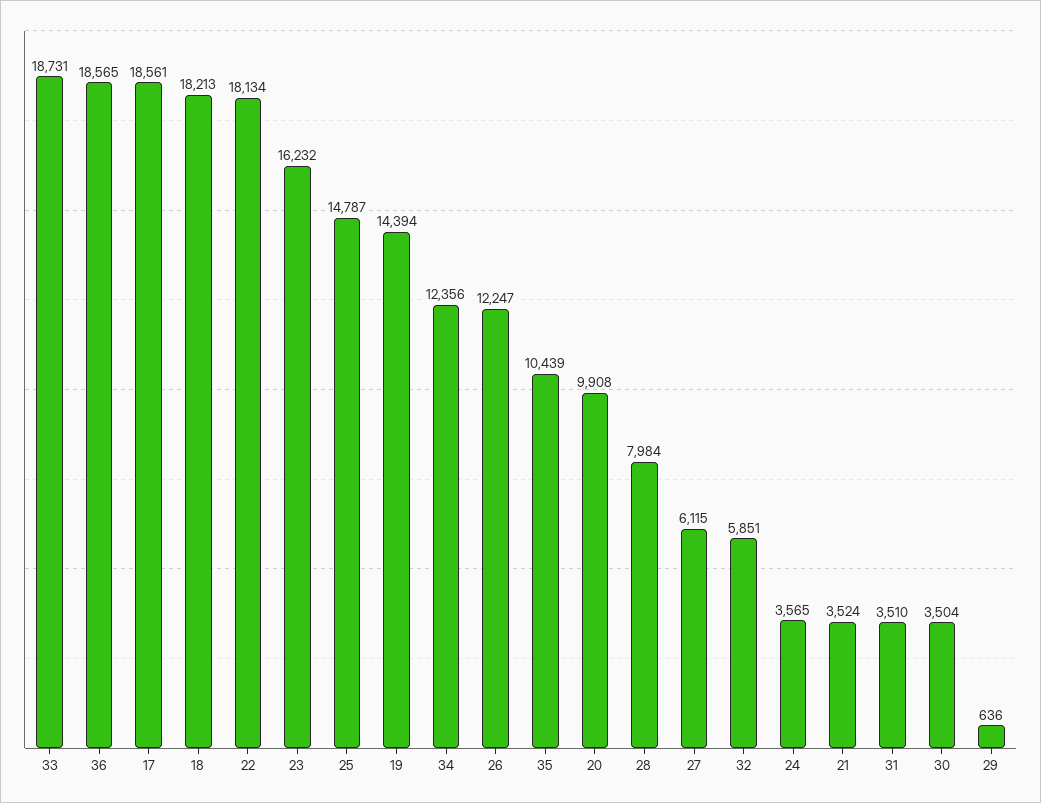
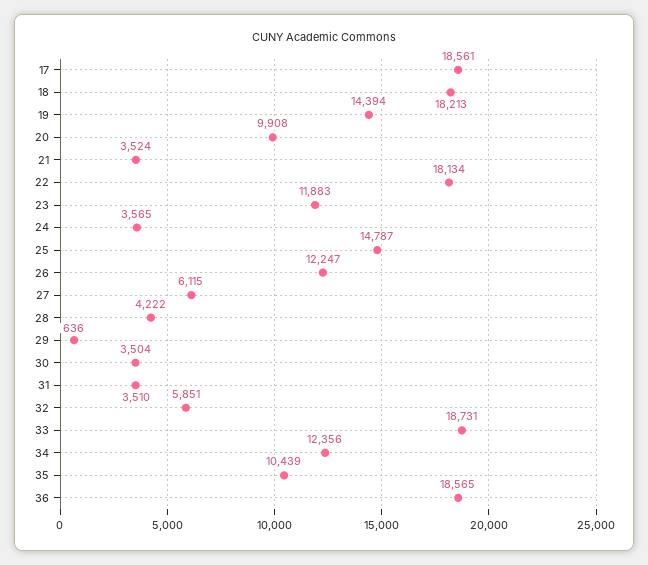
  {
    "33": 18731,
    "36": 18565,
    "17": 18561,
    "18": 18213,
    "22": 18134,
-   "23": 16232,
+   "23": 11883,
    "25": 14787,
    "19": 14394,
    "34": 12356,
    "26": 12247,
    "35": 10439,
    "20": 9908,
-   "28": 7984,
+   "28": 4222,
    "27": 6115,
    "32": 5851,
    "24": 3565,
    "21": 3524,
    "31": 3510,
    "30": 3504,
    "29": 636
  }

